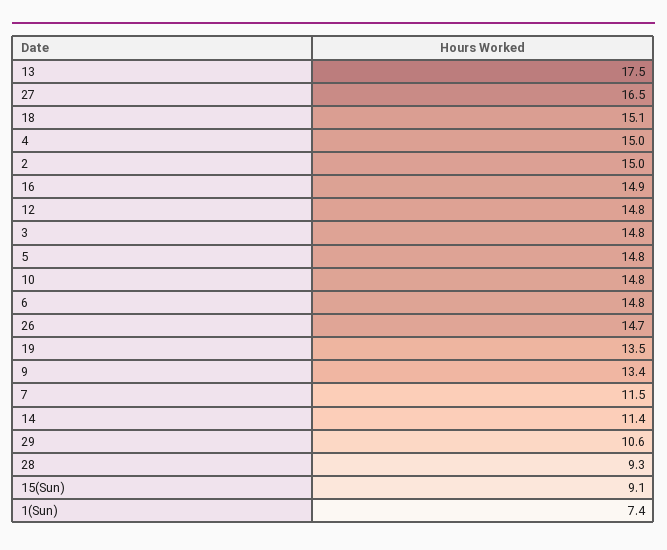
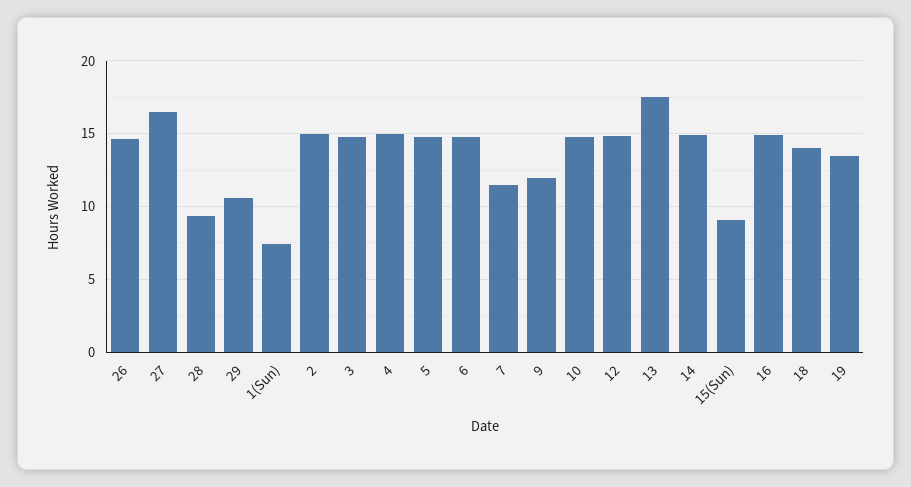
  {
    "13": 17.5,
    "27": 16.5,
-   "18": 15.1,
+   "18": 14,
    "4": 15,
    "2": 15,
    "16": 14.9,
    "12": 14.8,
    "3": 14.8,
    "5": 14.8,
    "10": 14.8,
    "6": 14.8,
    "26": 14.7,
    "19": 13.5,
-   "9": 13.4,
+   "9": 12,
    "7": 11.5,
-   "14": 11.4,
+   "14": 15,
    "29": 10.6,
    "28": 9.3,
    "15(Sun)": 9.1,
    "1(Sun)": 7.4
  }

